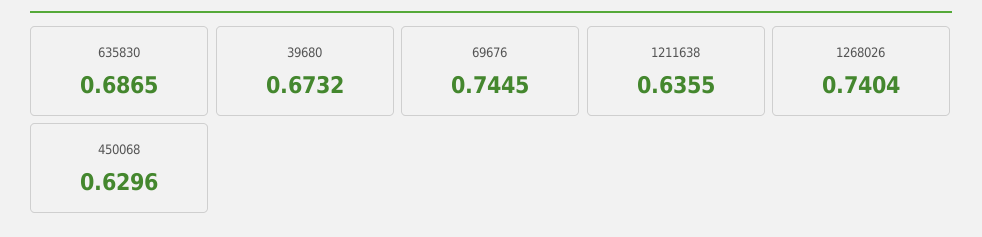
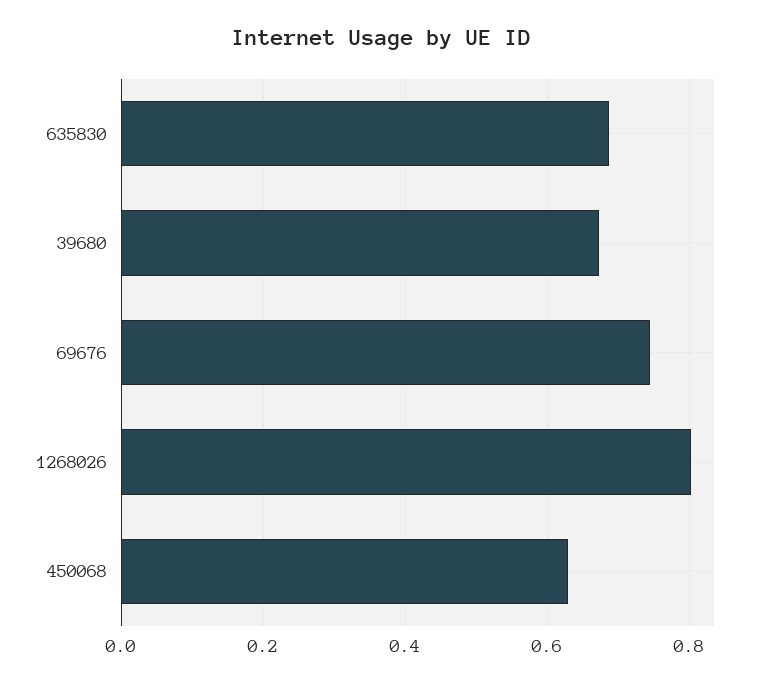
  {
    "635830": 0.6865,
    "39680": 0.6732,
    "69676": 0.7445,
-   "1211638": 0.6355,
-   "1268026": 0.7404,
+   "1268026": 0.8,
    "450068": 0.6296
  }

